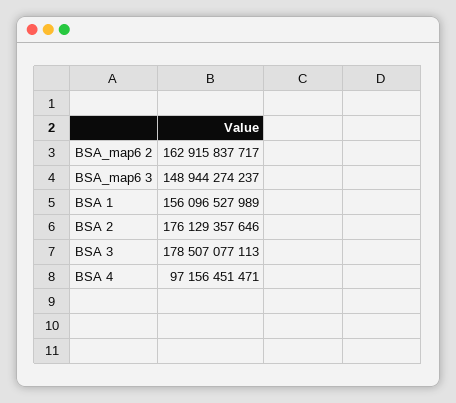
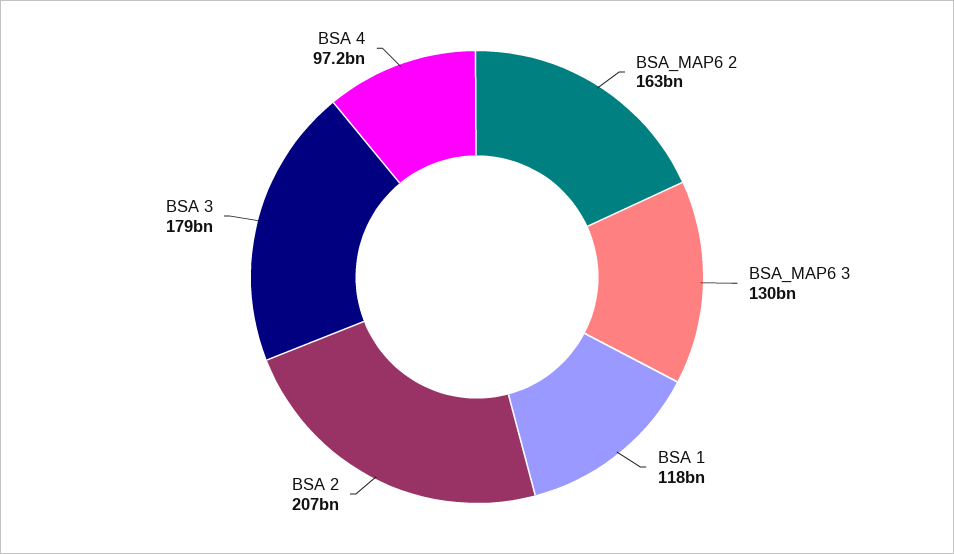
  {
    "BSA_map6 2": 162915837717,
-   "BSA_map6 3": 148944274237,
+   "BSA_map6 3": 130000000000,
-   "BSA 1": 156096527989,
+   "BSA 1": 118000000000,
-   "BSA 2": 176129357646,
+   "BSA 2": 207000000000,
    "BSA 3": 178507077113,
    "BSA 4": 97156451471
  }

